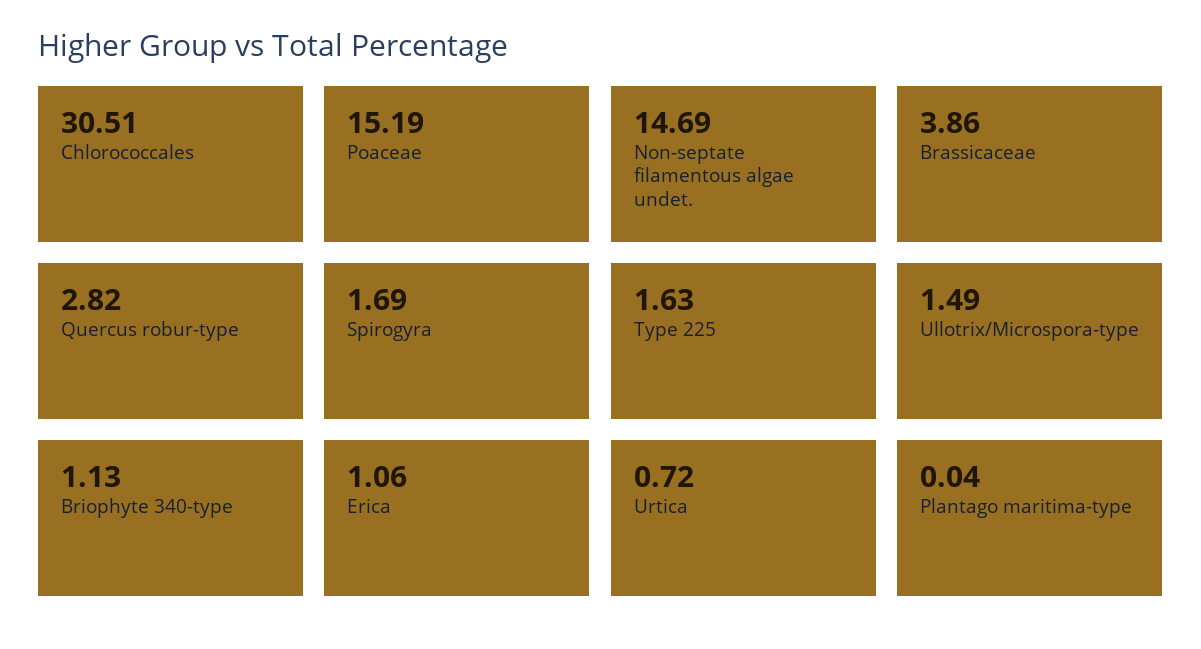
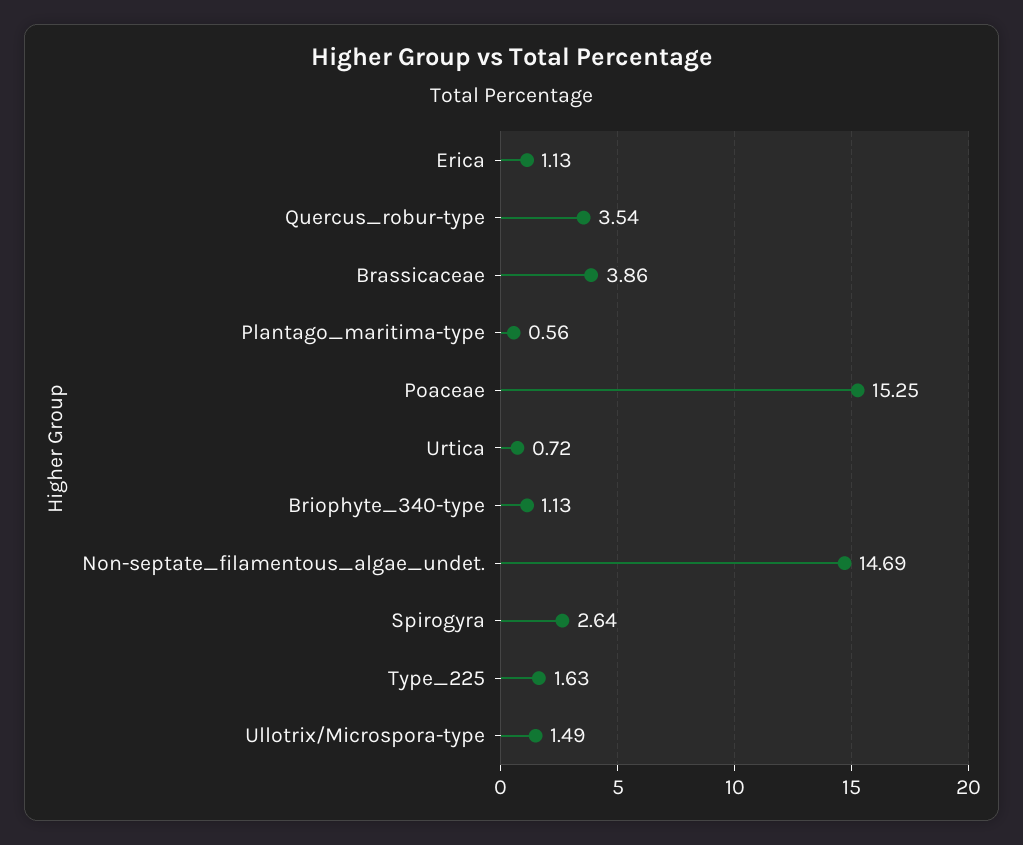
  {
-   "Chlorococcales": 30.51,
-   "Poaceae": 15.19,
+   "Poaceae": 15.25,
    "Non-septate filamentous algae undet.": 14.69,
    "Brassicaceae": 3.86,
-   "Quercus robur-type": 2.82,
+   "Quercus robur-type": 3.54,
-   "Spirogyra": 1.69,
+   "Spirogyra": 2.64,
    "Type 225": 1.63,
    "Ullotrix/Microspora-type": 1.49,
    "Briophyte 340-type": 1.13,
-   "Erica": 1.06,
+   "Erica": 1.13,
    "Urtica": 0.72,
-   "Plantago maritima-type": 0.04
+   "Plantago maritima-type": 0.56
  }

